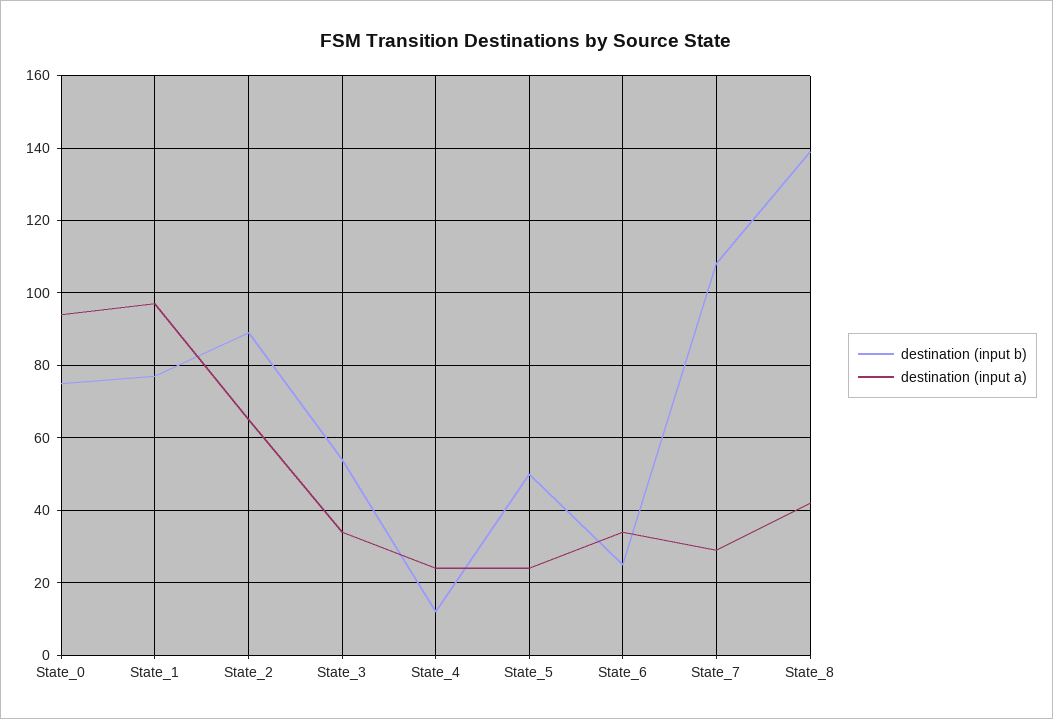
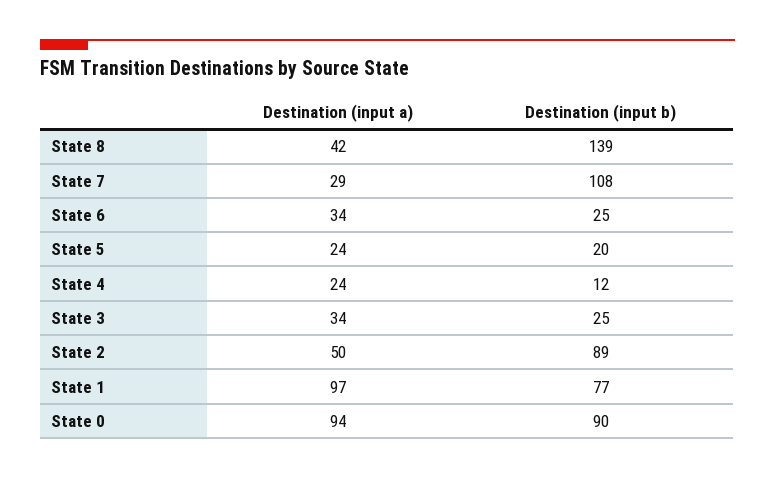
  {
    "destination (input b)": {
-     "State_0": 75,
+     "State_0": 90,
      "State_1": 77,
      "State_2": 89,
-     "State_3": 55,
+     "State_3": 25,
      "State_4": 12,
-     "State_5": 50,
+     "State_5": 20,
      "State_6": 25,
      "State_7": 108,
      "State_8": 139
    },
    "destination (input a)": {
      "State_0": 94,
      "State_1": 97,
-     "State_2": 65,
+     "State_2": 50,
      "State_3": 34,
      "State_4": 24,
      "State_5": 24,
      "State_6": 34,
      "State_7": 29,
      "State_8": 42
    }
  }

